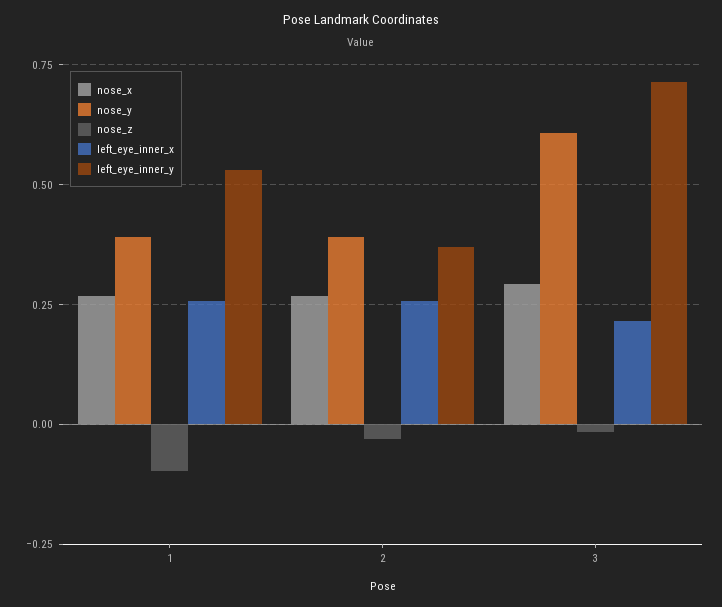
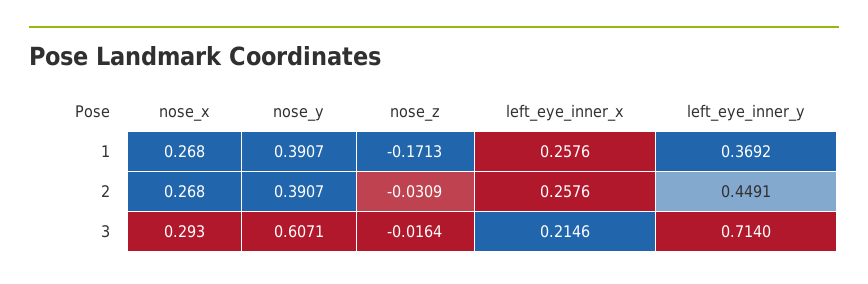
  {
    "nose_x": {
      "1": 0.268,
      "2": 0.268,
      "3": 0.293
    },
    "nose_y": {
      "1": 0.3907,
      "2": 0.3907,
      "3": 0.6071
    },
    "nose_z": {
-     "1": -0.1,
+     "1": -0.1713,
      "2": -0.0309,
      "3": -0.0164
    },
    "left_eye_inner_x": {
      "1": 0.2576,
      "2": 0.2576,
      "3": 0.2146
    },
    "left_eye_inner_y": {
-     "1": 0.525,
+     "1": 0.3692,
-     "2": 0.375,
+     "2": 0.4491,
      "3": 0.714
    }
  }

